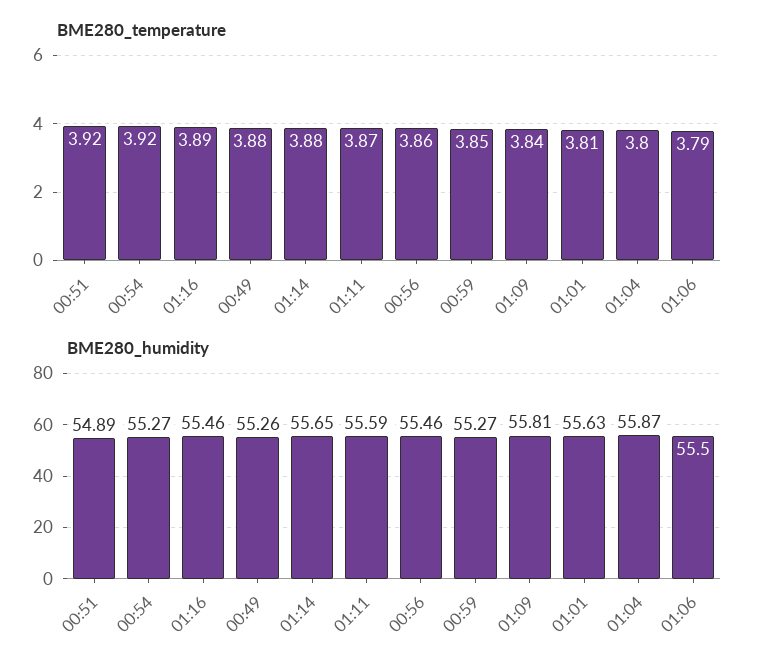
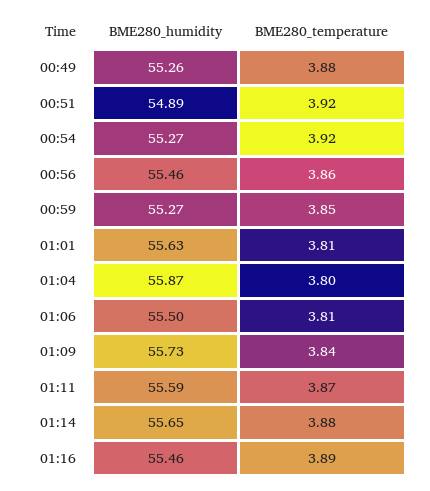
  {
    "BME280_temperature": {
      "00:51": 3.92,
      "00:54": 3.92,
      "01:16": 3.89,
      "00:49": 3.88,
      "01:14": 3.88,
      "01:11": 3.87,
      "00:56": 3.86,
      "00:59": 3.85,
      "01:09": 3.84,
      "01:01": 3.81,
      "01:04": 3.8,
-     "01:06": 3.79
+     "01:06": 3.81
    },
    "BME280_humidity": {
      "00:51": 54.89,
      "00:54": 55.27,
      "01:16": 55.46,
      "00:49": 55.26,
      "01:14": 55.65,
      "01:11": 55.59,
      "00:56": 55.46,
      "00:59": 55.27,
-     "01:09": 55.81,
+     "01:09": 55.73,
      "01:01": 55.63,
      "01:04": 55.87,
      "01:06": 55.5
    }
  }

